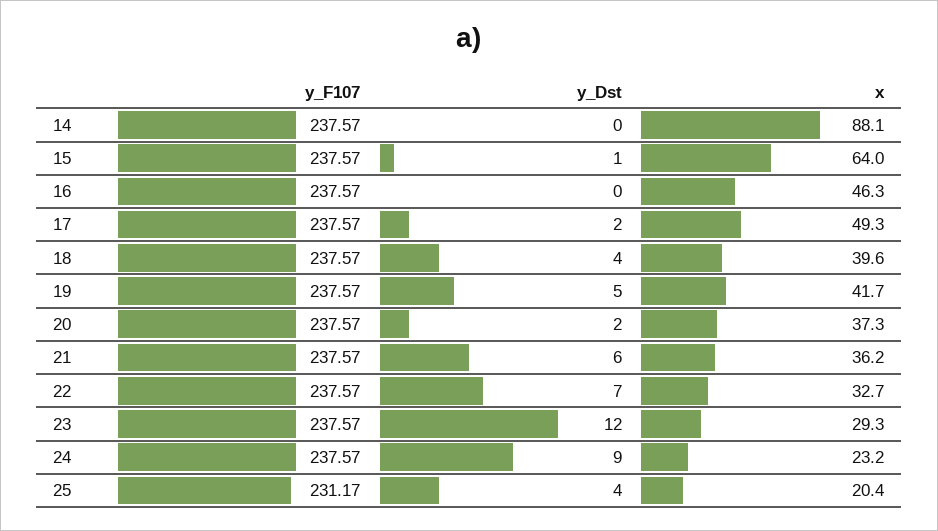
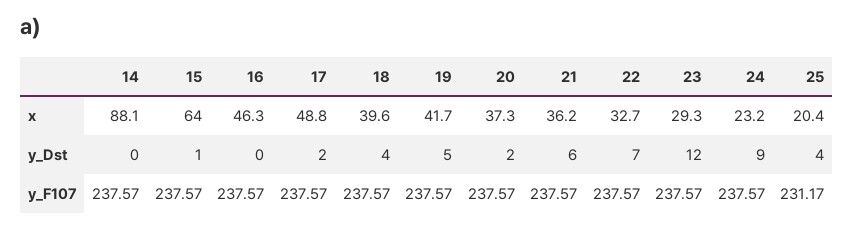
  {
    "y_F107": {
      "14": 237.57,
      "15": 237.57,
      "16": 237.57,
      "17": 237.57,
      "18": 237.57,
      "19": 237.57,
      "20": 237.57,
      "21": 237.57,
      "22": 237.57,
      "23": 237.57,
      "24": 237.57,
      "25": 231.17
    },
    "y_Dst": {
      "14": 0,
      "15": 1,
      "16": 0,
      "17": 2,
      "18": 4,
      "19": 5,
      "20": 2,
      "21": 6,
      "22": 7,
      "23": 12,
      "24": 9,
      "25": 4
    },
    "x": {
      "14": 88.1,
      "15": 64,
      "16": 46.3,
-     "17": 49.3,
+     "17": 48.8,
      "18": 39.6,
      "19": 41.7,
      "20": 37.3,
      "21": 36.2,
      "22": 32.7,
      "23": 29.3,
      "24": 23.2,
      "25": 20.4
    }
  }

